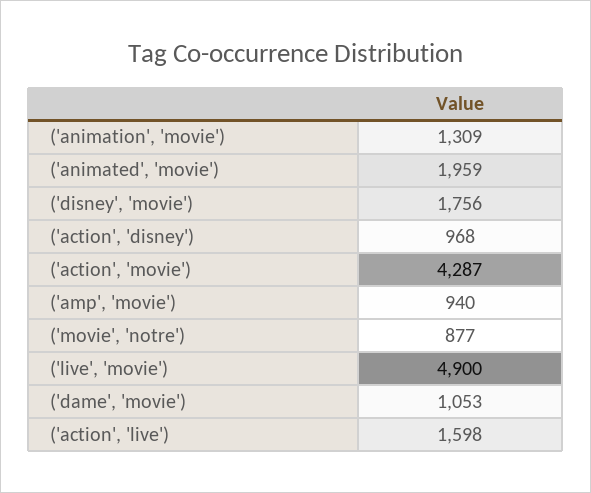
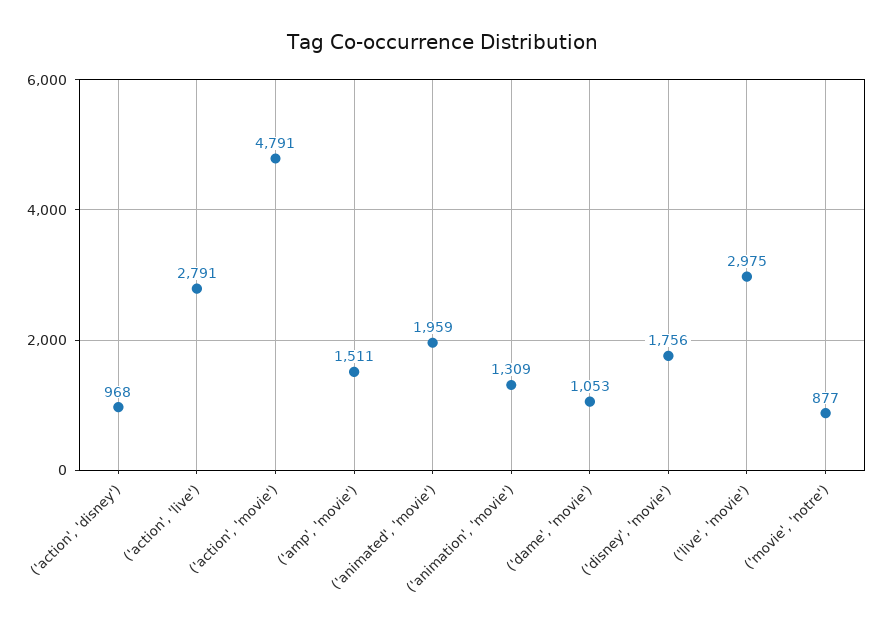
  {
    "('animation', 'movie')": 1309,
    "('animated', 'movie')": 1959,
    "('disney', 'movie')": 1756,
    "('action', 'disney')": 968,
-   "('action', 'movie')": 4287,
+   "('action', 'movie')": 4791,
-   "('amp', 'movie')": 940,
+   "('amp', 'movie')": 1511,
    "('movie', 'notre')": 877,
-   "('live', 'movie')": 4900,
+   "('live', 'movie')": 2975,
    "('dame', 'movie')": 1053,
-   "('action', 'live')": 1598
+   "('action', 'live')": 2791
  }

